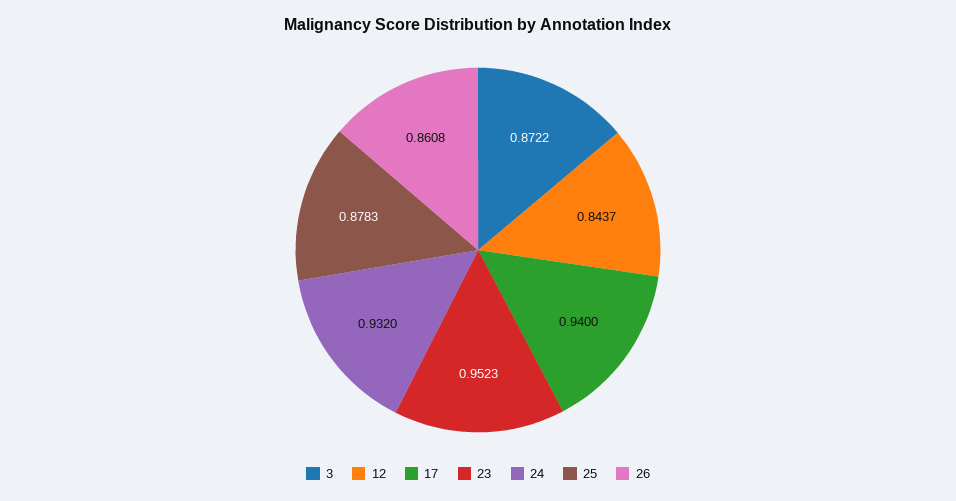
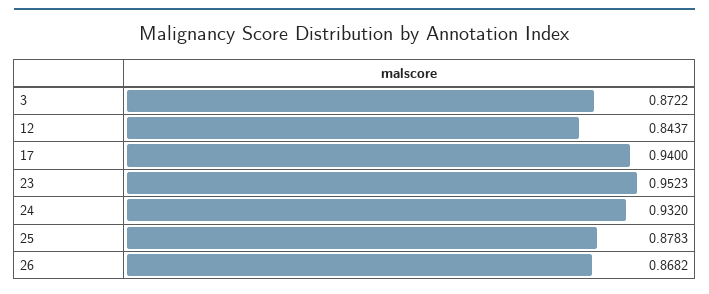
  {
    "3": 0.8722,
    "12": 0.8437,
    "17": 0.94,
    "23": 0.9523,
    "24": 0.932,
    "25": 0.8783,
-   "26": 0.8608
+   "26": 0.8682
  }

